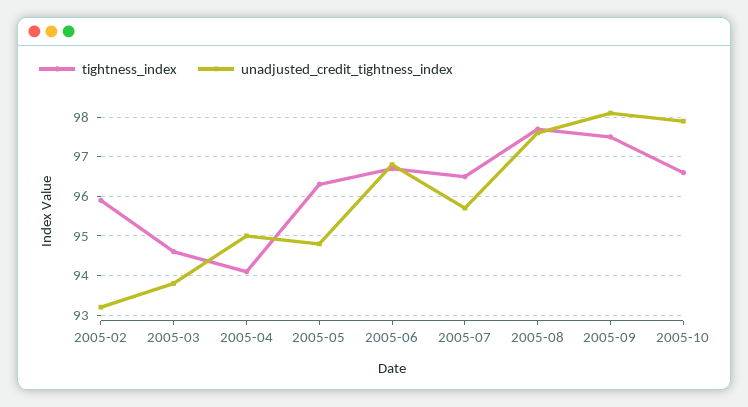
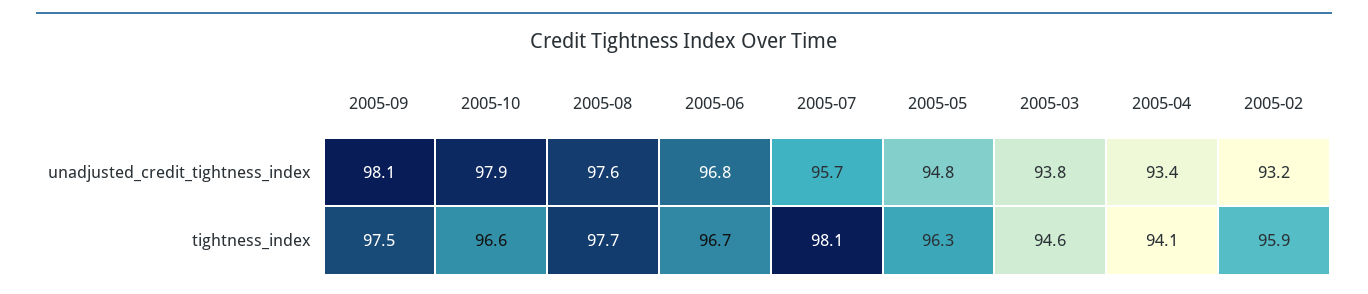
  {
    "tightness_index": {
      "2005-02": 95.9,
      "2005-03": 94.6,
      "2005-04": 94.1,
      "2005-05": 96.3,
      "2005-06": 96.7,
-     "2005-07": 96.5,
+     "2005-07": 98.1,
      "2005-08": 97.7,
      "2005-09": 97.5,
      "2005-10": 96.6
    },
    "unadjusted_credit_tightness_index": {
      "2005-02": 93.2,
      "2005-03": 93.8,
-     "2005-04": 95,
+     "2005-04": 93.4,
      "2005-05": 94.8,
      "2005-06": 96.8,
      "2005-07": 95.7,
      "2005-08": 97.6,
      "2005-09": 98.1,
      "2005-10": 97.9
    }
  }

